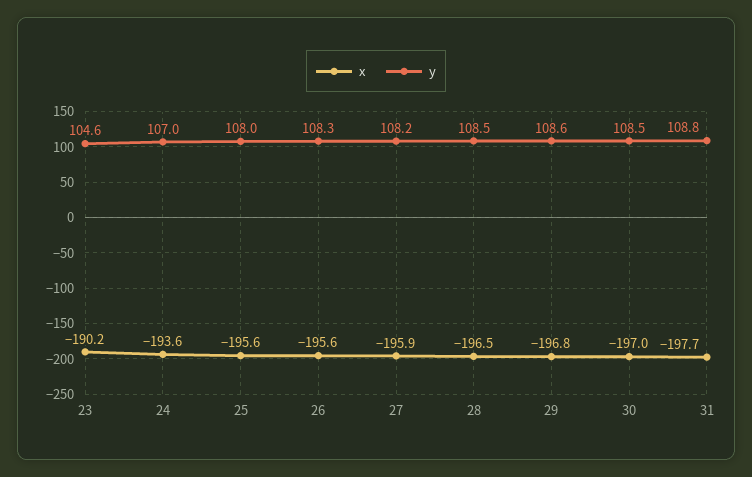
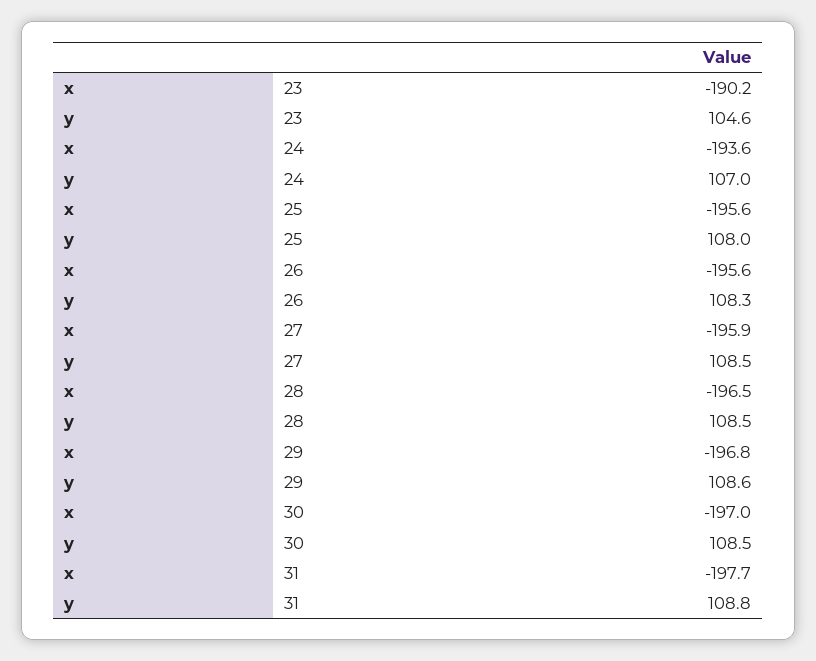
  {
    "x": {
      "23": -190.2,
      "24": -193.6,
      "25": -195.6,
      "26": -195.6,
      "27": -195.9,
      "28": -196.5,
      "29": -196.8,
      "30": -197,
      "31": -197.7
    },
    "y": {
      "23": 104.6,
      "24": 107,
      "25": 108,
      "26": 108.3,
-     "27": 108.2,
+     "27": 108.5,
      "28": 108.5,
      "29": 108.6,
      "30": 108.5,
      "31": 108.8
    }
  }

